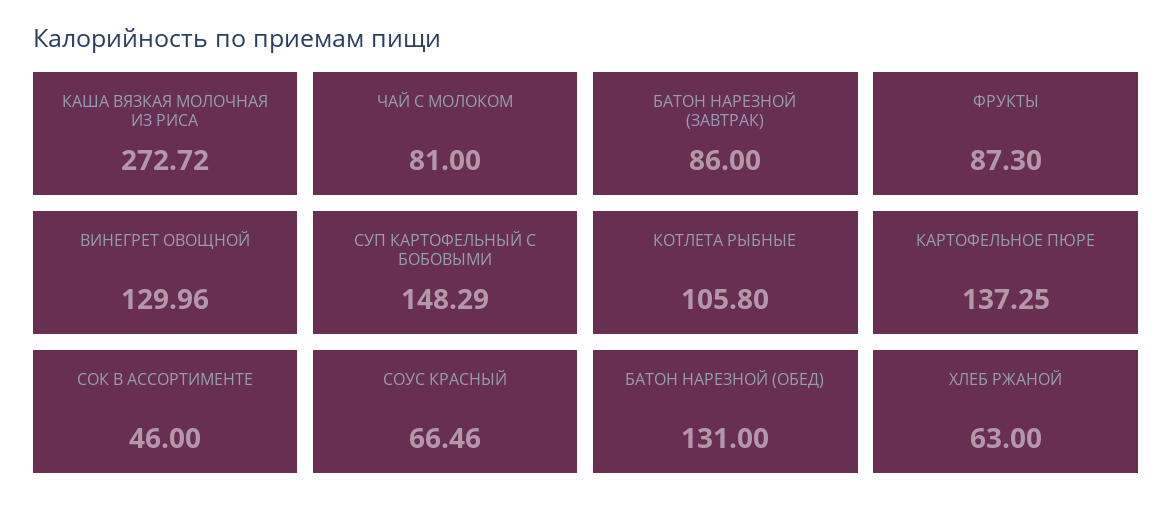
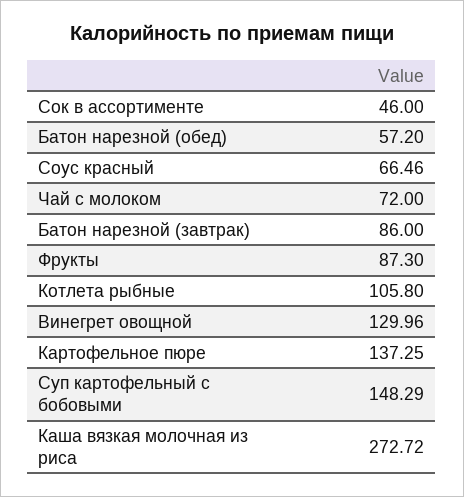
  {
    "КАША ВЯЗКАЯ МОЛОЧНАЯ ИЗ РИСА": 272.72,
-   "ЧАЙ С МОЛОКОМ": 81,
+   "ЧАЙ С МОЛОКОМ": 72,
    "БАТОН НАРЕЗНОЙ (ЗАВТРАК)": 86,
    "ФРУКТЫ": 87.3,
    "ВИНЕГРЕТ ОВОЩНОЙ": 129.96,
    "СУП КАРТОФЕЛЬНЫЙ С БОБОВЫМИ": 148.29,
    "КОТЛЕТА РЫБНЫЕ": 105.8,
    "КАРТОФЕЛЬНОЕ ПЮРЕ": 137.25,
    "СОК В АССОРТИМЕНТЕ": 46,
    "СОУС КРАСНЫЙ": 66.46,
-   "БАТОН НАРЕЗНОЙ (ОБЕД)": 131,
+   "БАТОН НАРЕЗНОЙ (ОБЕД)": 57.2
-   "ХЛЕБ РЖАНОЙ": 63
  }

